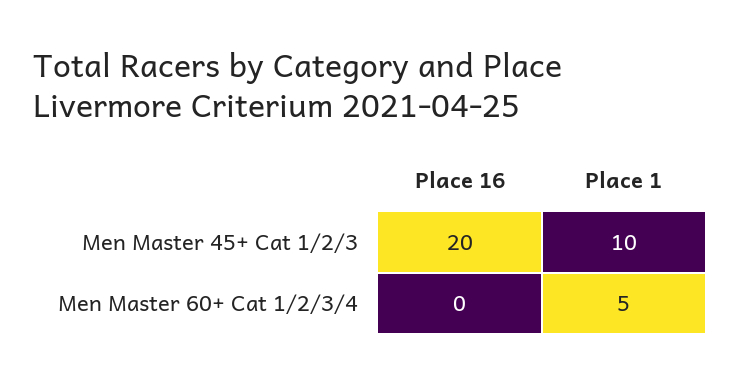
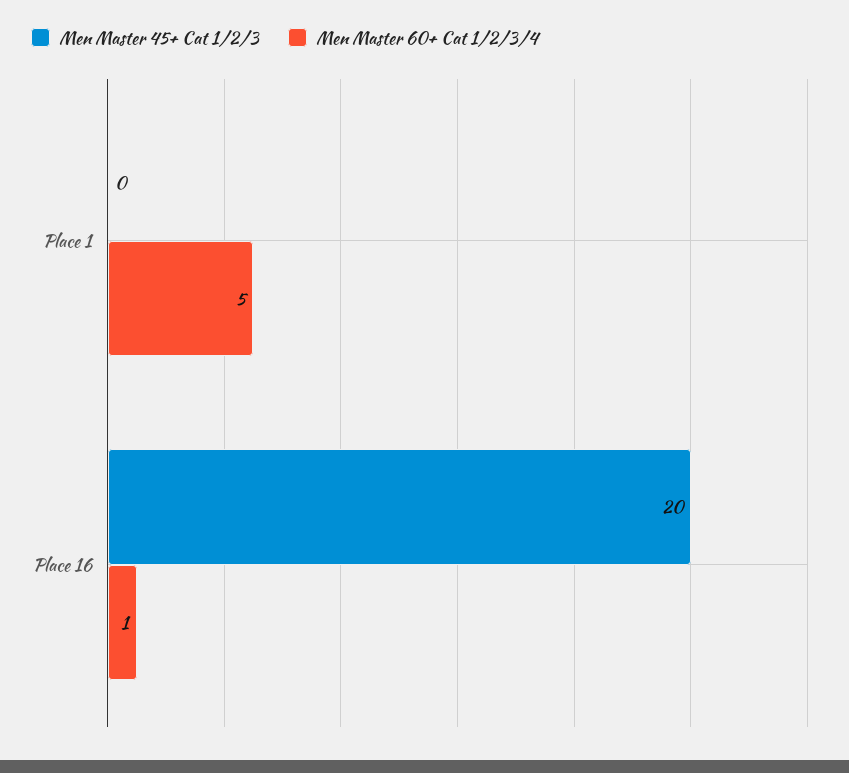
  {
    "Men Master 45+ Cat 1/2/3": {
      "Place 16": 20,
-     "Place 1": 10
+     "Place 1": 0
    },
    "Men Master 60+ Cat 1/2/3/4": {
-     "Place 16": 0,
+     "Place 16": 1,
      "Place 1": 5
    }
  }

